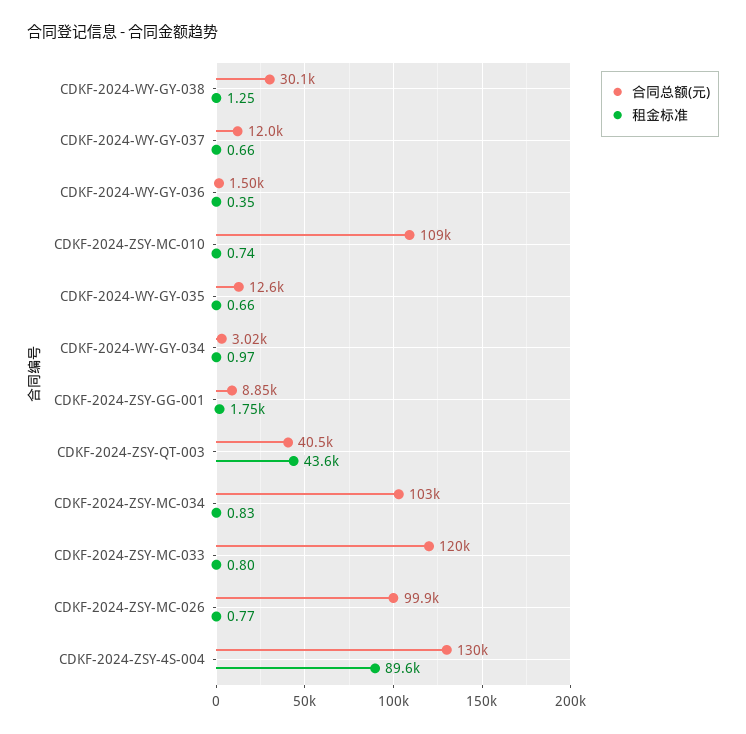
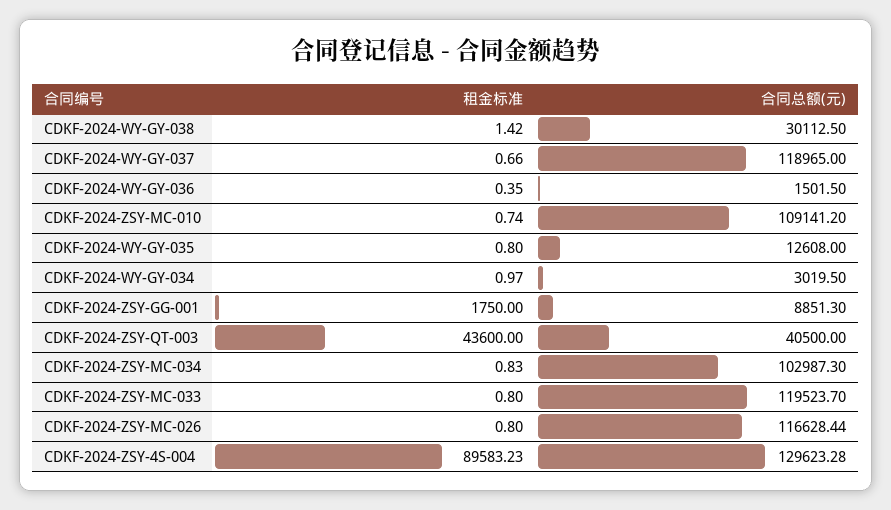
  {
    "合同总额(元)": {
      "CDKF-2024-WY-GY-038": 30112.5,
-     "CDKF-2024-WY-GY-037": 12000,
+     "CDKF-2024-WY-GY-037": 118965,
      "CDKF-2024-WY-GY-036": 1501.5,
      "CDKF-2024-ZSY-MC-010": 109141.2,
      "CDKF-2024-WY-GY-035": 12608,
      "CDKF-2024-WY-GY-034": 3019.5,
      "CDKF-2024-ZSY-GG-001": 8851.3,
      "CDKF-2024-ZSY-QT-003": 40500,
      "CDKF-2024-ZSY-MC-034": 102987.3,
      "CDKF-2024-ZSY-MC-033": 119523.7,
-     "CDKF-2024-ZSY-MC-026": 99900,
+     "CDKF-2024-ZSY-MC-026": 116628.44,
      "CDKF-2024-ZSY-4S-004": 129623.28
    },
    "租金标准": {
-     "CDKF-2024-WY-GY-038": 1.25,
+     "CDKF-2024-WY-GY-038": 1.42,
      "CDKF-2024-WY-GY-037": 0.66,
      "CDKF-2024-WY-GY-036": 0.35,
      "CDKF-2024-ZSY-MC-010": 0.74,
-     "CDKF-2024-WY-GY-035": 0.66,
+     "CDKF-2024-WY-GY-035": 0.8,
      "CDKF-2024-WY-GY-034": 0.97,
      "CDKF-2024-ZSY-GG-001": 1750,
      "CDKF-2024-ZSY-QT-003": 43600,
      "CDKF-2024-ZSY-MC-034": 0.83,
      "CDKF-2024-ZSY-MC-033": 0.8,
-     "CDKF-2024-ZSY-MC-026": 0.77,
+     "CDKF-2024-ZSY-MC-026": 0.8,
      "CDKF-2024-ZSY-4S-004": 89583.23
    }
  }

